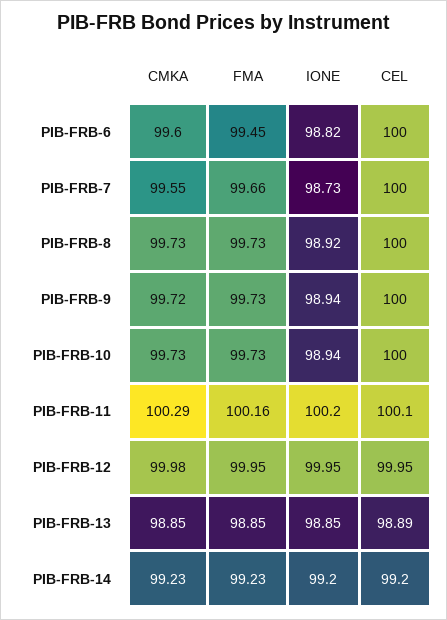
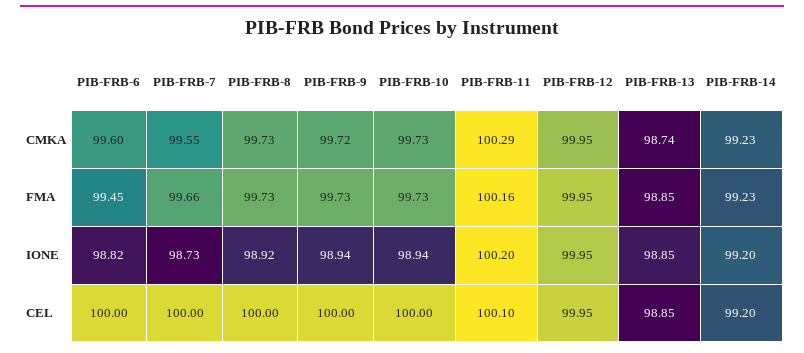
  {
    "CMKA": {
      "PIB-FRB-6": 99.6,
      "PIB-FRB-7": 99.55,
      "PIB-FRB-8": 99.73,
      "PIB-FRB-9": 99.72,
      "PIB-FRB-10": 99.73,
      "PIB-FRB-11": 100.29,
-     "PIB-FRB-12": 99.98,
+     "PIB-FRB-12": 99.95,
-     "PIB-FRB-13": 98.85,
+     "PIB-FRB-13": 98.74,
      "PIB-FRB-14": 99.23
    },
    "FMA": {
      "PIB-FRB-6": 99.45,
      "PIB-FRB-7": 99.66,
      "PIB-FRB-8": 99.73,
      "PIB-FRB-9": 99.73,
      "PIB-FRB-10": 99.73,
      "PIB-FRB-11": 100.16,
      "PIB-FRB-12": 99.95,
      "PIB-FRB-13": 98.85,
      "PIB-FRB-14": 99.23
    },
    "IONE": {
      "PIB-FRB-6": 98.82,
      "PIB-FRB-7": 98.73,
      "PIB-FRB-8": 98.92,
      "PIB-FRB-9": 98.94,
      "PIB-FRB-10": 98.94,
      "PIB-FRB-11": 100.2,
      "PIB-FRB-12": 99.95,
      "PIB-FRB-13": 98.85,
      "PIB-FRB-14": 99.2
    },
    "CEL": {
      "PIB-FRB-6": 100,
      "PIB-FRB-7": 100,
      "PIB-FRB-8": 100,
      "PIB-FRB-9": 100,
      "PIB-FRB-10": 100,
      "PIB-FRB-11": 100.1,
      "PIB-FRB-12": 99.95,
-     "PIB-FRB-13": 98.89,
+     "PIB-FRB-13": 98.85,
      "PIB-FRB-14": 99.2
    }
  }

